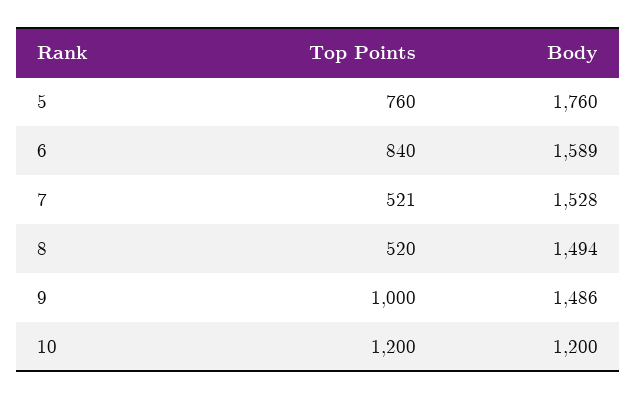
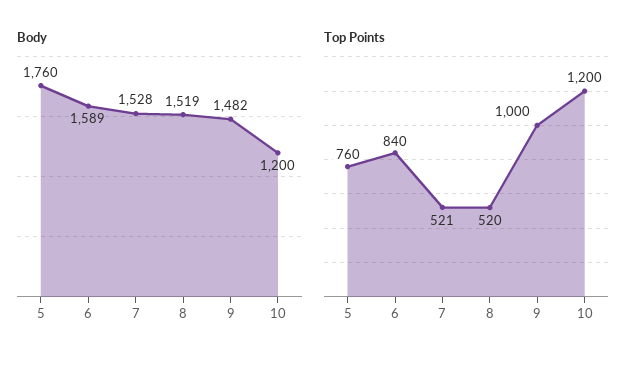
  {
    "Top Points": {
      "5": 760,
      "6": 840,
      "7": 521,
      "8": 520,
      "9": 1000,
      "10": 1200
    },
    "Body": {
      "5": 1760,
      "6": 1589,
      "7": 1528,
-     "8": 1494,
+     "8": 1519,
-     "9": 1486,
+     "9": 1482,
      "10": 1200
    }
  }

